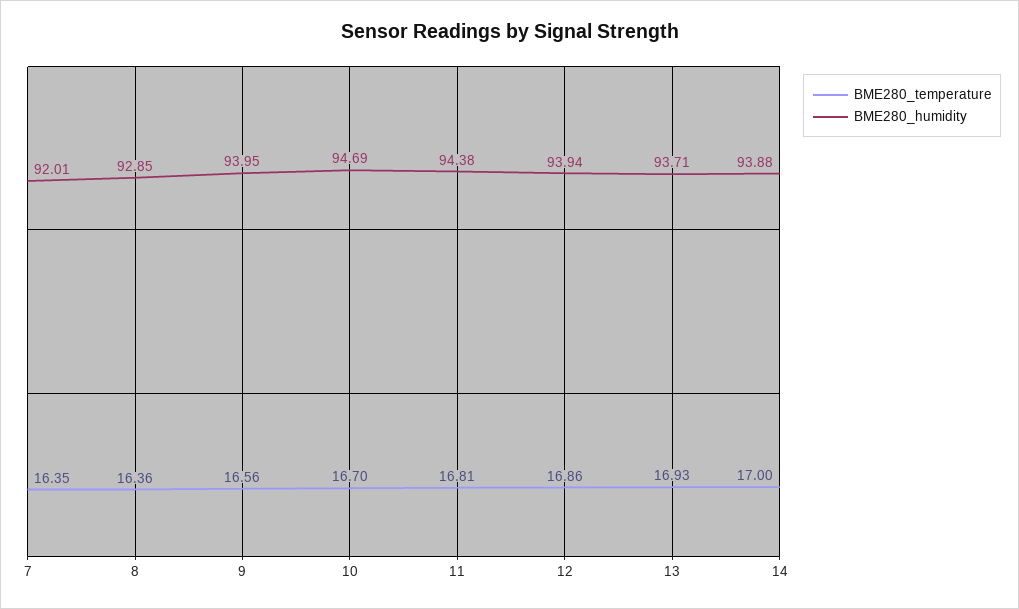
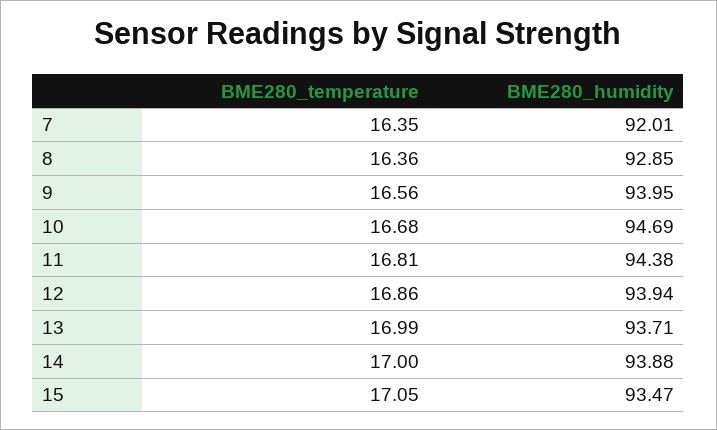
  {
    "BME280_temperature": {
      "7": 16.35,
      "8": 16.36,
      "9": 16.56,
-     "10": 16.7,
+     "10": 16.68,
      "11": 16.81,
      "12": 16.86,
-     "13": 16.93,
+     "13": 16.99,
-     "14": 17
+     "14": 17,
+     "15": 17.05
    },
    "BME280_humidity": {
      "7": 92.01,
      "8": 92.85,
      "9": 93.95,
      "10": 94.69,
      "11": 94.38,
      "12": 93.94,
      "13": 93.71,
-     "14": 93.88
+     "14": 93.88,
+     "15": 93.47
    }
  }

